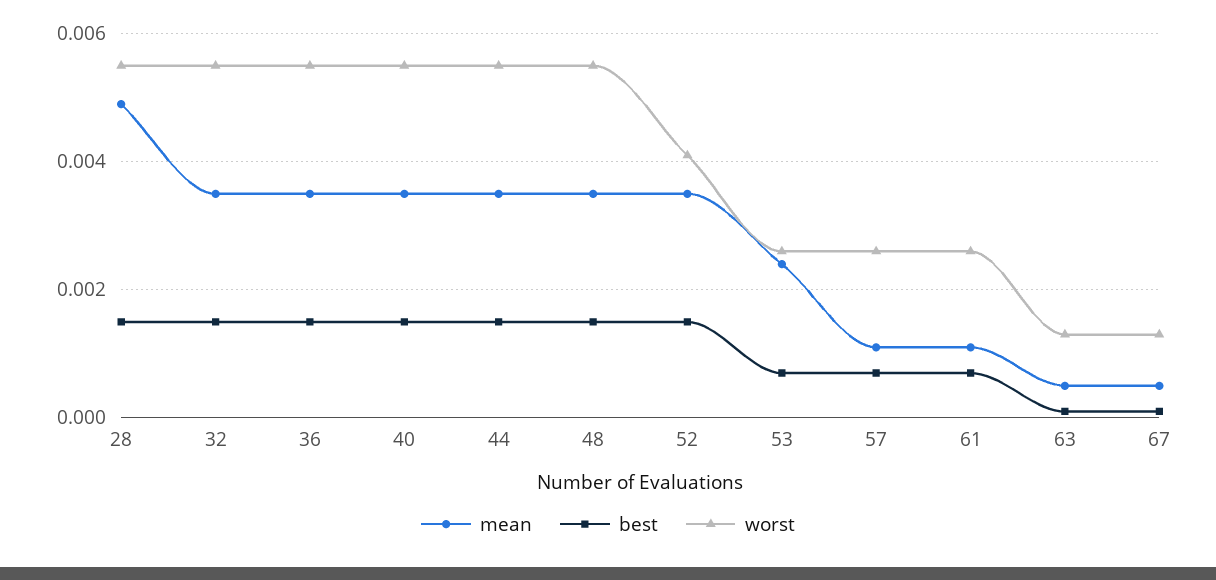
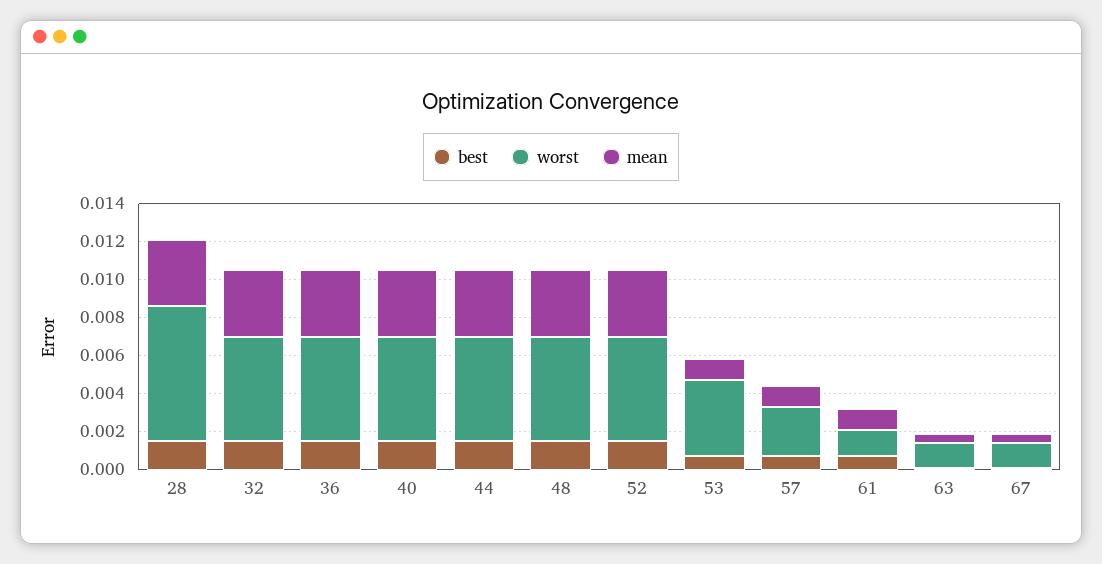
  {
    "mean": {
-     "28": 0.005,
+     "28": 0.0035,
      "32": 0.0035,
      "36": 0.0035,
      "40": 0.0035,
      "44": 0.0035,
      "48": 0.0035,
      "52": 0.0035,
-     "53": 0.0025,
+     "53": 0.001,
      "57": 0.001,
      "61": 0.001,
      "63": 0.0005,
      "67": 0.0005
    },
    "best": {
      "28": 0.0015,
      "32": 0.0015,
      "36": 0.0015,
      "40": 0.0015,
      "44": 0.0015,
      "48": 0.0015,
      "52": 0.0015,
      "53": 0.0005,
      "57": 0.0005,
      "61": 0.0005,
      "63": 0,
      "67": 0
    },
    "worst": {
-     "28": 0.0055,
+     "28": 0.007,
      "32": 0.0055,
      "36": 0.0055,
      "40": 0.0055,
      "44": 0.0055,
      "48": 0.0055,
-     "52": 0.004,
+     "52": 0.0055,
-     "53": 0.0025,
+     "53": 0.004,
      "57": 0.0025,
-     "61": 0.0025,
+     "61": 0.0015,
      "63": 0.0015,
      "67": 0.0015
    }
  }

